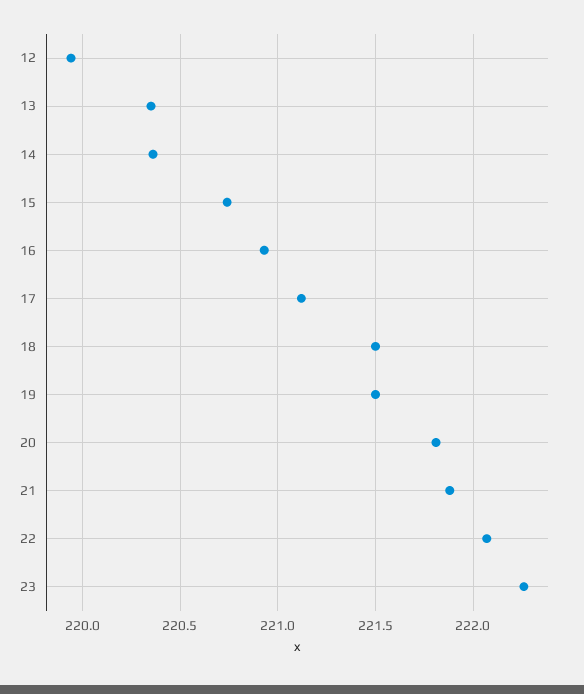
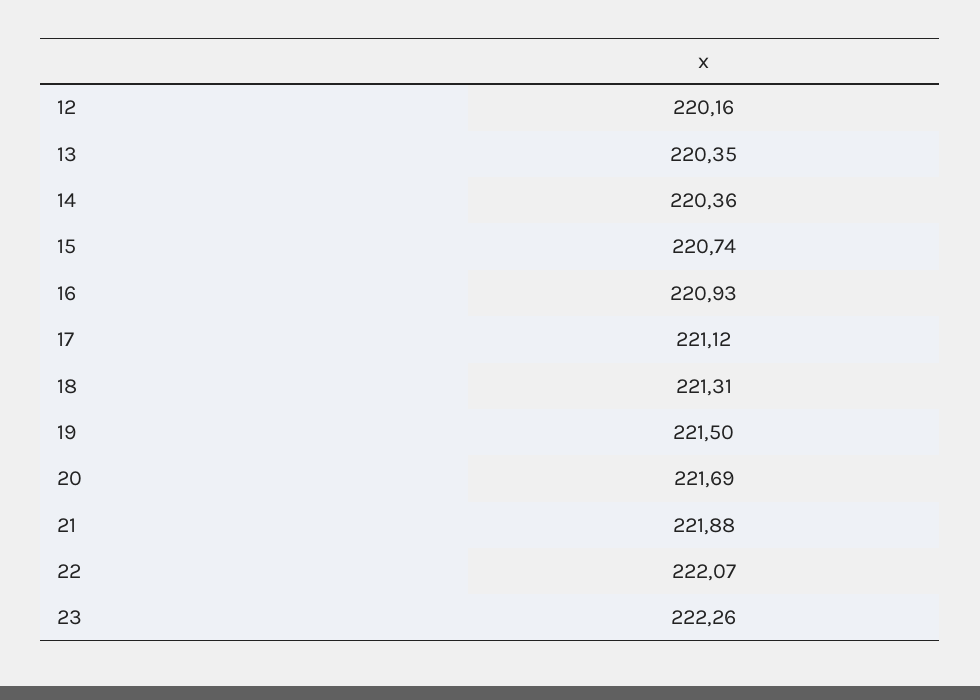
  {
-   "12": 219.95,
+   "12": 220.16,
    "13": 220.35,
    "14": 220.36,
    "15": 220.74,
    "16": 220.93,
    "17": 221.12,
-   "18": 221.5,
+   "18": 221.31,
    "19": 221.5,
-   "20": 221.8,
+   "20": 221.69,
    "21": 221.88,
    "22": 222.07,
    "23": 222.26
  }

